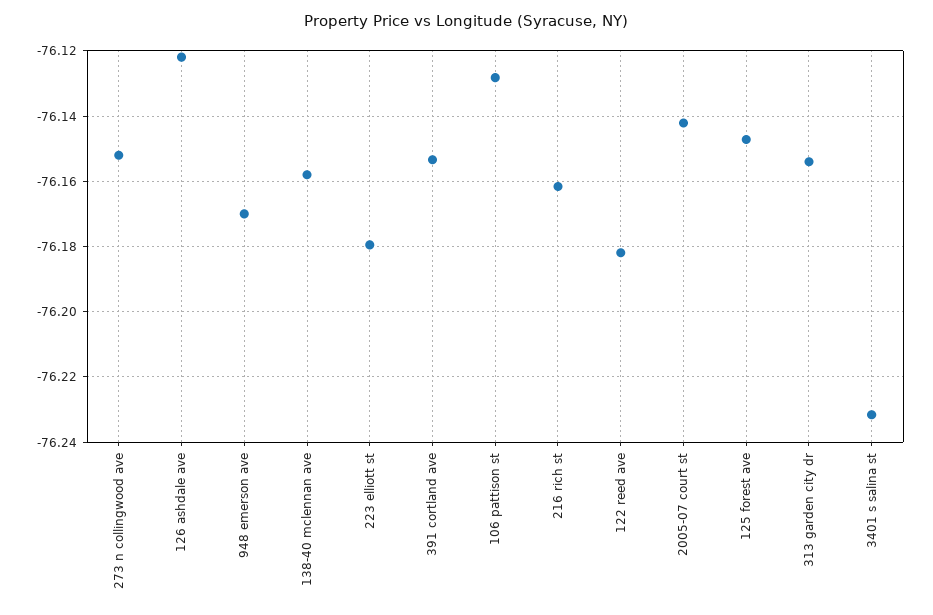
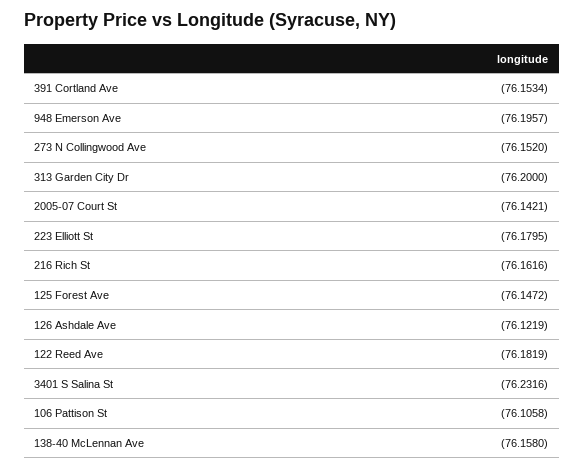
  {
    "273 n collingwood ave": -76.152,
    "126 ashdale ave": -76.1219,
-   "948 emerson ave": -76.17,
+   "948 emerson ave": -76.1957,
    "138-40 mclennan ave": -76.158,
    "223 elliott st": -76.1795,
    "391 cortland ave": -76.1534,
-   "106 pattison st": -76.128,
+   "106 pattison st": -76.1058,
    "216 rich st": -76.1616,
    "122 reed ave": -76.1819,
    "2005-07 court st": -76.1421,
    "125 forest ave": -76.1472,
-   "313 garden city dr": -76.154,
+   "313 garden city dr": -76.2,
    "3401 s salina st": -76.2316
  }

